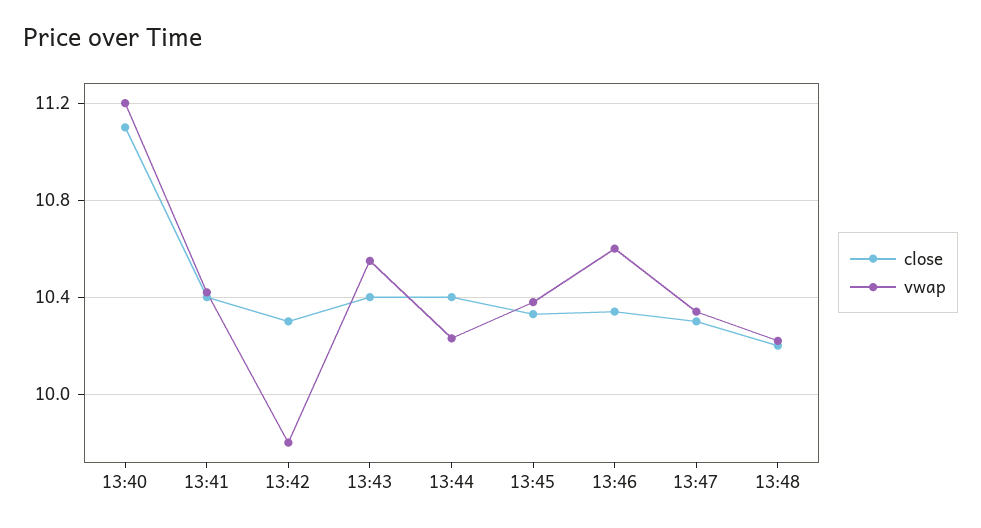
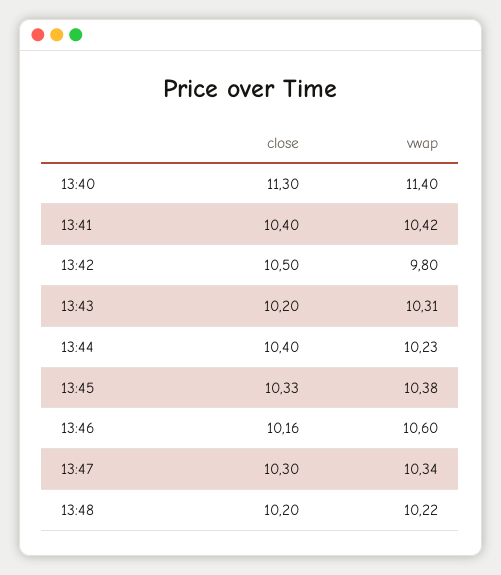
  {
    "close": {
-     "13:40": 11.1,
+     "13:40": 11.3,
      "13:41": 10.4,
-     "13:42": 10.3,
+     "13:42": 10.5,
-     "13:43": 10.4,
+     "13:43": 10.2,
      "13:44": 10.4,
      "13:45": 10.33,
-     "13:46": 10.35,
+     "13:46": 10.16,
      "13:47": 10.3,
      "13:48": 10.2
    },
    "vwap": {
-     "13:40": 11.2,
+     "13:40": 11.4,
      "13:41": 10.42,
      "13:42": 9.8,
-     "13:43": 10.55,
+     "13:43": 10.31,
      "13:44": 10.23,
      "13:45": 10.38,
      "13:46": 10.6,
      "13:47": 10.34,
      "13:48": 10.22
    }
  }

